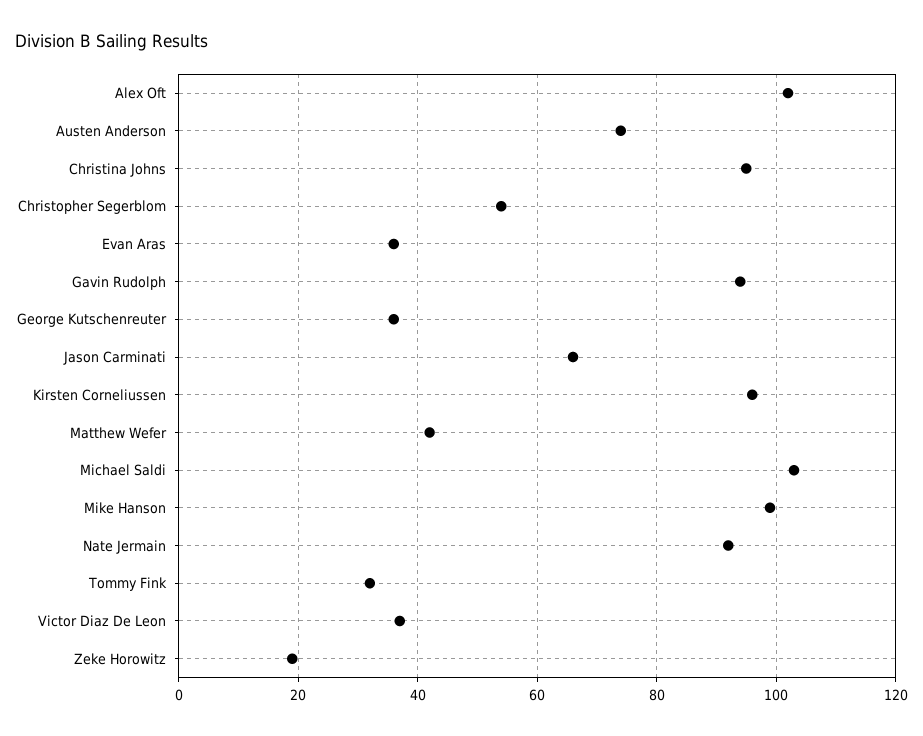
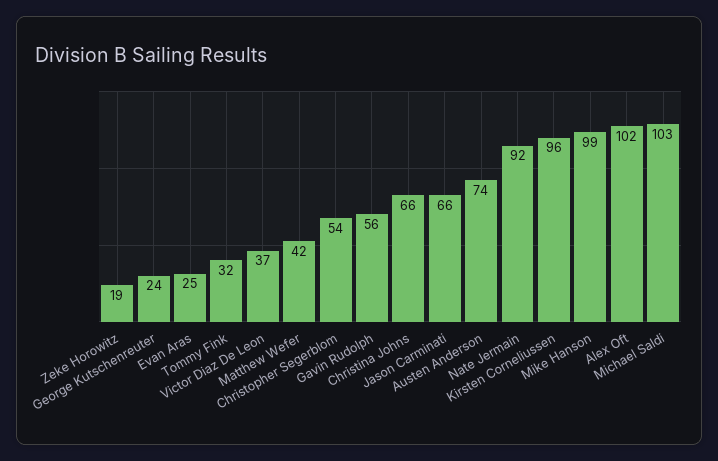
  {
    "Alex Oft": 102,
    "Austen Anderson": 74,
-   "Christina Johns": 95,
+   "Christina Johns": 66,
    "Christopher Segerblom": 54,
-   "Evan Aras": 35,
+   "Evan Aras": 25,
-   "Gavin Rudolph": 95,
+   "Gavin Rudolph": 56,
-   "George Kutschenreuter": 35,
+   "George Kutschenreuter": 24,
    "Jason Carminati": 66,
    "Kirsten Corneliussen": 96,
    "Matthew Wefer": 42,
    "Michael Saldi": 103,
    "Mike Hanson": 99,
    "Nate Jermain": 92,
    "Tommy Fink": 32,
    "Victor Diaz De Leon": 37,
    "Zeke Horowitz": 19
  }

